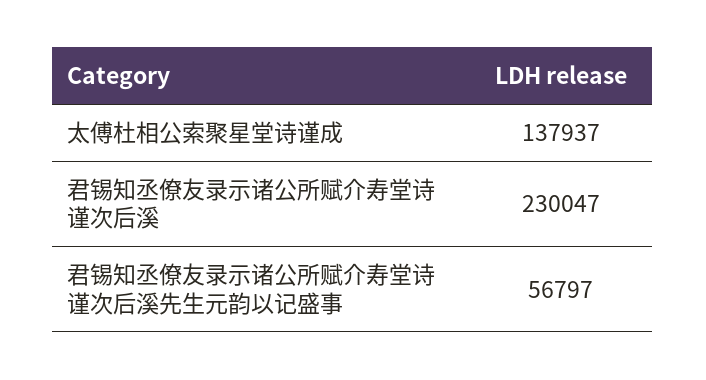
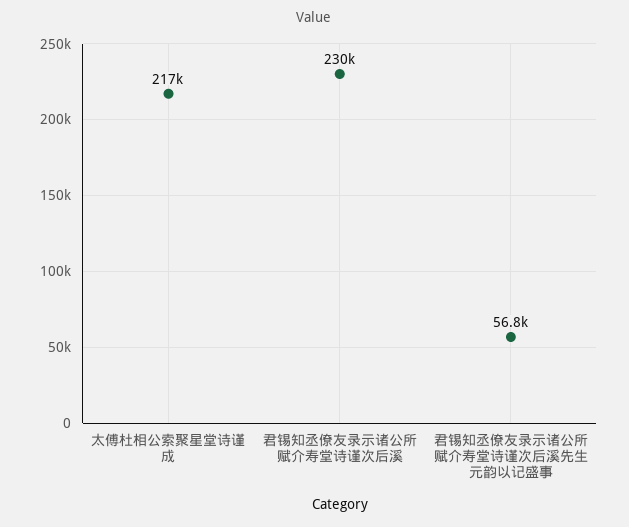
  {
-   "太傅杜相公索聚星堂诗谨成": 137937,
+   "太傅杜相公索聚星堂诗谨成": 217000,
    "君锡知丞僚友录示诸公所赋介寿堂诗谨次后溪": 230047,
    "君锡知丞僚友录示诸公所赋介寿堂诗谨次后溪先生元韵以记盛事": 56797
  }

